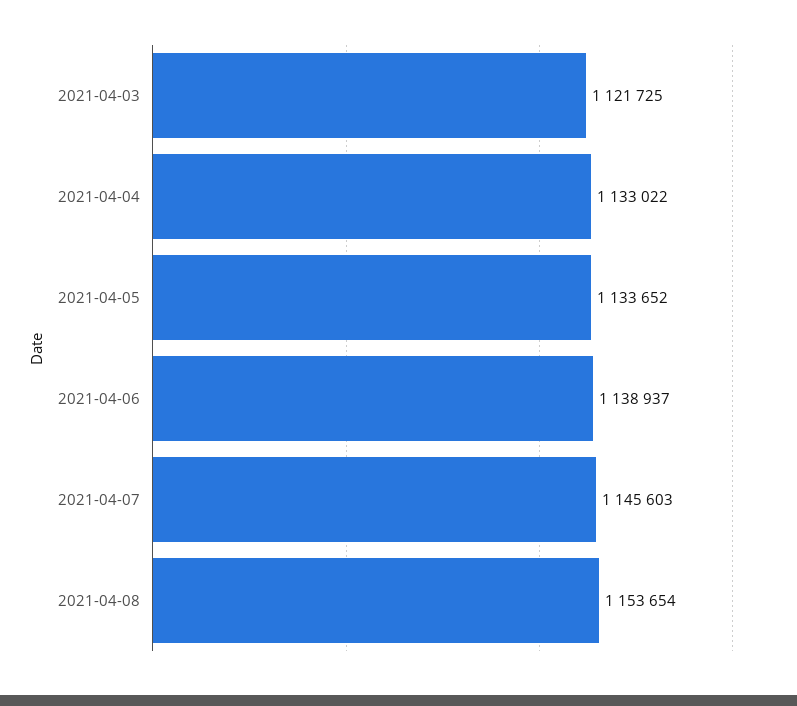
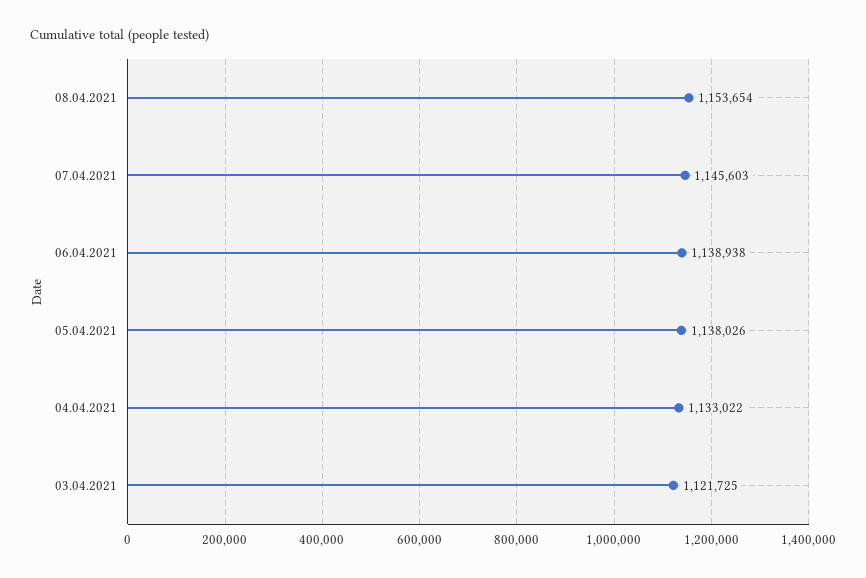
  {
    "2021-04-03": 1121725,
    "2021-04-04": 1133022,
-   "2021-04-05": 1133652,
+   "2021-04-05": 1138026,
-   "2021-04-06": 1138937,
+   "2021-04-06": 1138938,
    "2021-04-07": 1145603,
    "2021-04-08": 1153654
  }

